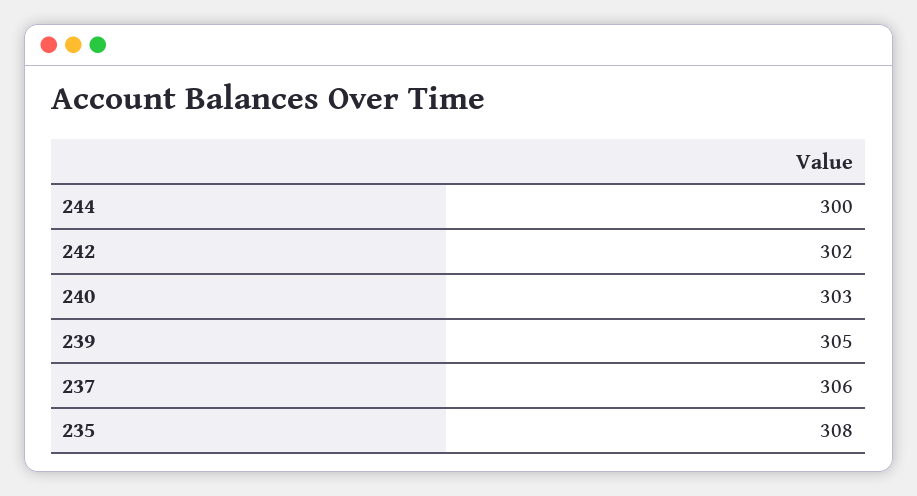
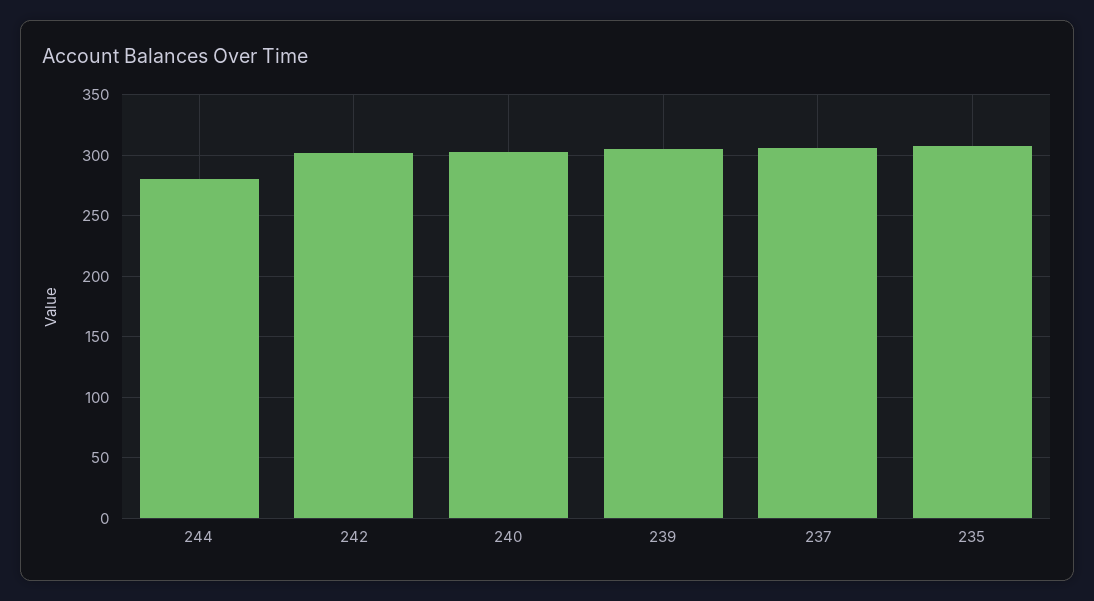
  {
-   "244": 300,
+   "244": 280,
    "242": 302,
    "240": 303,
    "239": 305,
    "237": 306,
    "235": 308
  }

